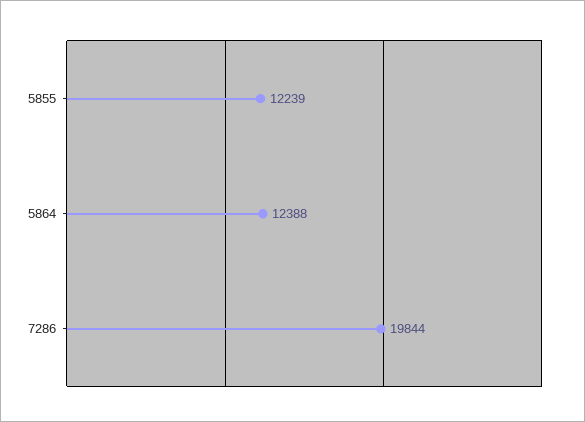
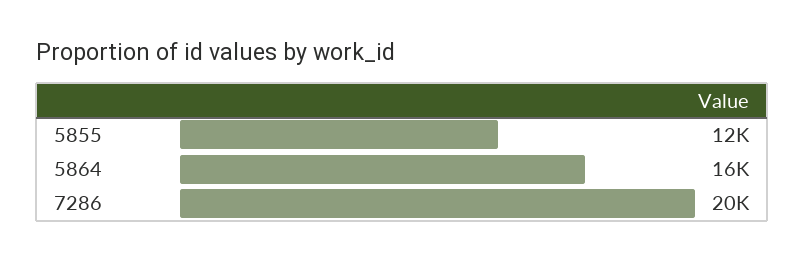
  {
    "5855": 12239,
-   "5864": 12388,
+   "5864": 16000,
    "7286": 19844
  }

